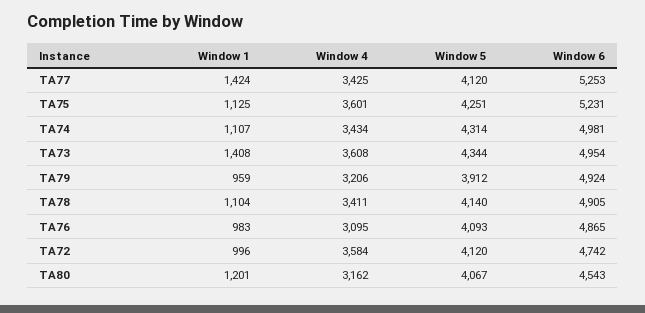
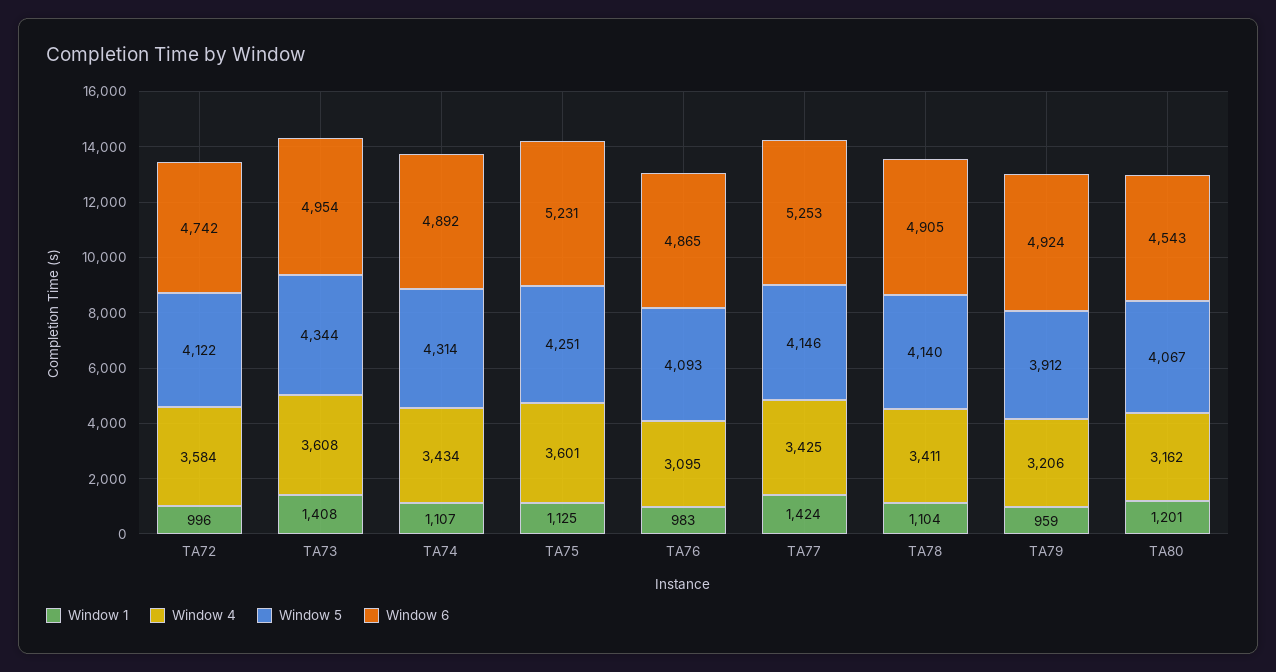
  {
    "Window 1": {
      "TA77": 1424,
      "TA75": 1125,
      "TA74": 1107,
      "TA73": 1408,
      "TA79": 959,
      "TA78": 1104,
      "TA76": 983,
      "TA72": 996,
      "TA80": 1201
    },
    "Window 4": {
      "TA77": 3425,
      "TA75": 3601,
      "TA74": 3434,
      "TA73": 3608,
      "TA79": 3206,
      "TA78": 3411,
      "TA76": 3095,
      "TA72": 3584,
      "TA80": 3162
    },
    "Window 5": {
-     "TA77": 4120,
+     "TA77": 4146,
      "TA75": 4251,
      "TA74": 4314,
      "TA73": 4344,
      "TA79": 3912,
      "TA78": 4140,
      "TA76": 4093,
-     "TA72": 4120,
+     "TA72": 4122,
      "TA80": 4067
    },
    "Window 6": {
      "TA77": 5253,
      "TA75": 5231,
-     "TA74": 4981,
+     "TA74": 4892,
      "TA73": 4954,
      "TA79": 4924,
      "TA78": 4905,
      "TA76": 4865,
      "TA72": 4742,
      "TA80": 4543
    }
  }

